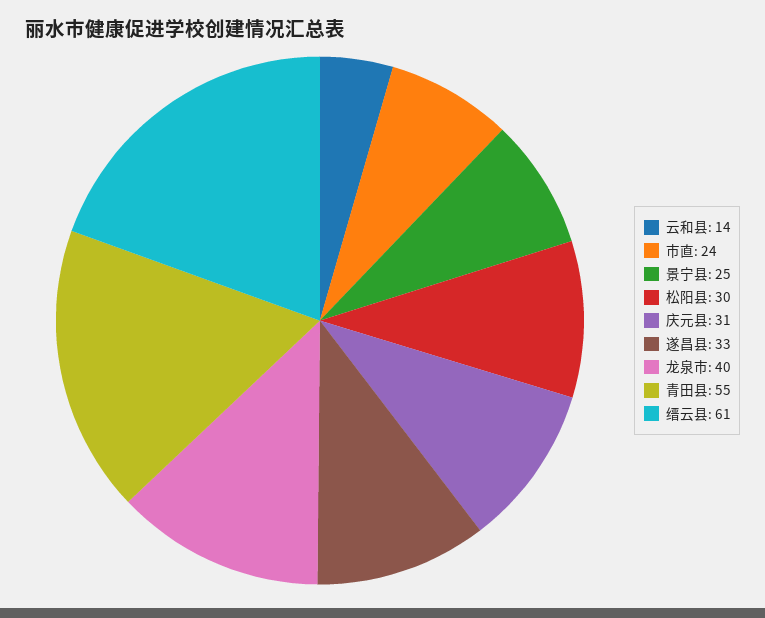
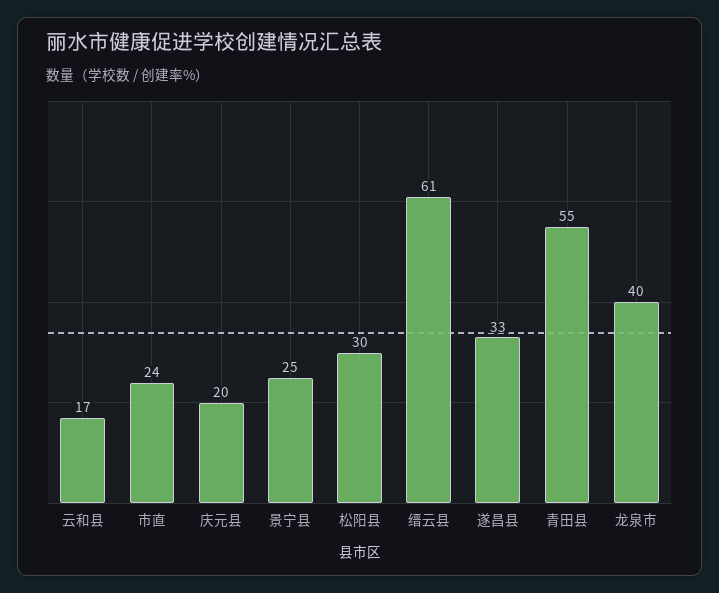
  {
-   "云和县": 14,
+   "云和县": 17,
    "市直": 24,
    "景宁县": 25,
    "松阳县": 30,
-   "庆元县": 31,
+   "庆元县": 20,
    "遂昌县": 33,
    "龙泉市": 40,
    "青田县": 55,
    "缙云县": 61
  }

